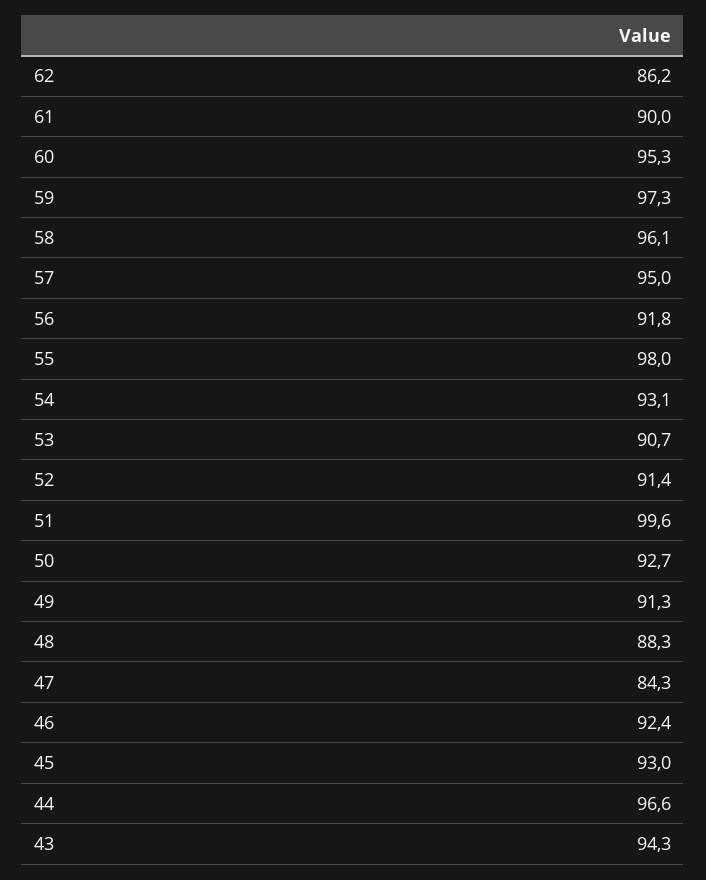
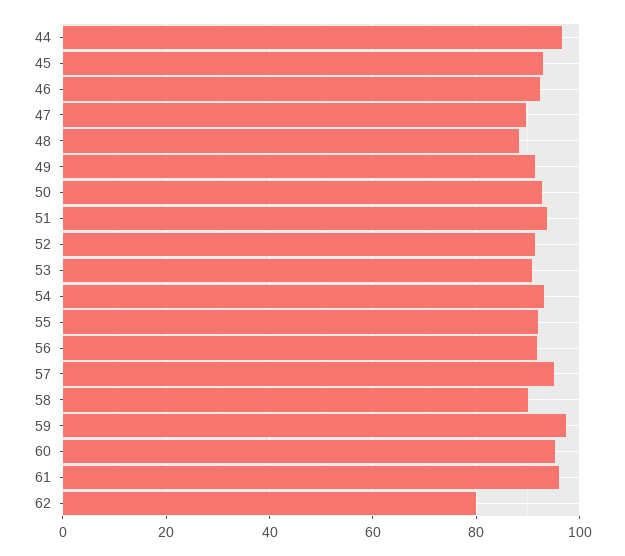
  {
-   "62": 86.2,
+   "62": 80,
-   "61": 90,
+   "61": 96,
    "60": 95.3,
    "59": 97.3,
-   "58": 96.1,
+   "58": 90,
    "57": 95,
    "56": 91.8,
-   "55": 98,
+   "55": 92,
    "54": 93.1,
    "53": 90.7,
    "52": 91.4,
-   "51": 99.6,
+   "51": 94,
    "50": 92.7,
    "49": 91.3,
    "48": 88.3,
-   "47": 84.3,
+   "47": 90,
    "46": 92.4,
    "45": 93,
-   "44": 96.6,
+   "44": 96.6
-   "43": 94.3
  }

